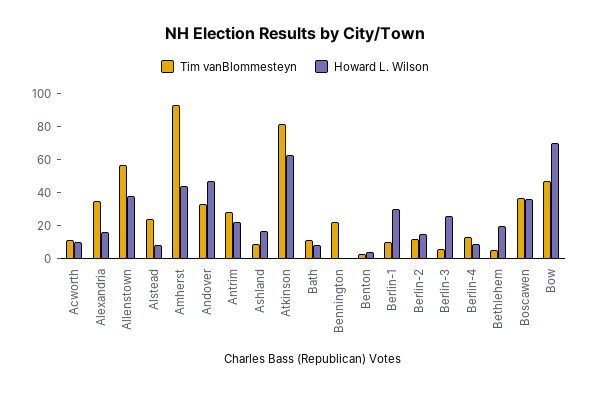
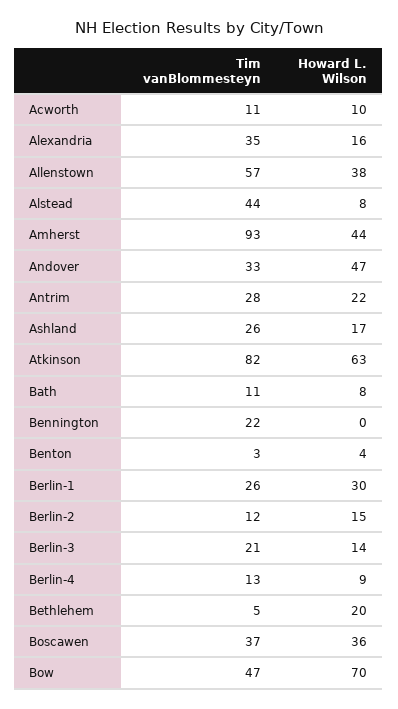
  {
    "Tim vanBlommesteyn": {
      "Acworth": 11,
      "Alexandria": 35,
      "Allenstown": 57,
-     "Alstead": 25,
+     "Alstead": 44,
      "Amherst": 93,
      "Andover": 33,
      "Antrim": 28,
-     "Ashland": 10,
+     "Ashland": 26,
      "Atkinson": 82,
      "Bath": 11,
      "Bennington": 22,
      "Benton": 3,
-     "Berlin-1": 10,
+     "Berlin-1": 26,
      "Berlin-2": 12,
-     "Berlin-3": 5,
+     "Berlin-3": 21,
      "Berlin-4": 13,
      "Bethlehem": 5,
      "Boscawen": 37,
      "Bow": 47
    },
    "Howard L. Wilson": {
      "Acworth": 10,
      "Alexandria": 16,
      "Allenstown": 38,
      "Alstead": 8,
      "Amherst": 44,
      "Andover": 47,
      "Antrim": 22,
      "Ashland": 17,
      "Atkinson": 63,
      "Bath": 8,
      "Bennington": 0,
      "Benton": 4,
      "Berlin-1": 30,
      "Berlin-2": 15,
-     "Berlin-3": 25,
+     "Berlin-3": 14,
      "Berlin-4": 9,
      "Bethlehem": 20,
      "Boscawen": 36,
      "Bow": 70
    }
  }

